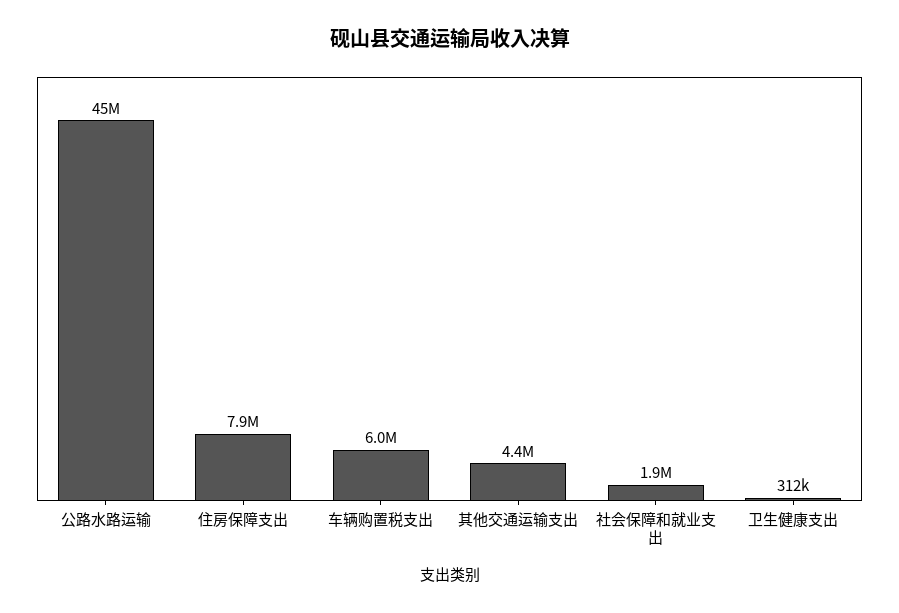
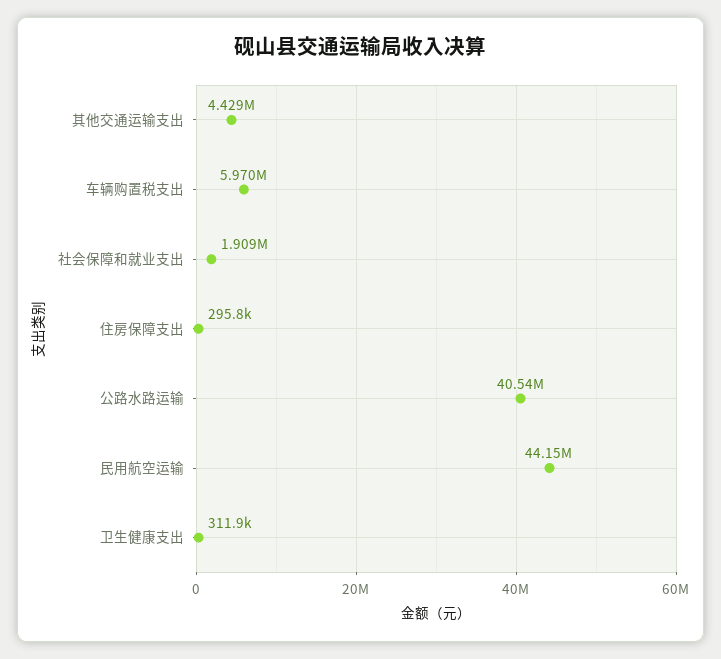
  {
-   "公路水路运输": 45000000,
+   "公路水路运输": 40540000,
-   "住房保障支出": 7900000,
+   "住房保障支出": 295800,
    "车辆购置税支出": 5970000,
    "其他交通运输支出": 4429000,
    "社会保障和就业支出": 1909000,
-   "卫生健康支出": 311900
+   "卫生健康支出": 311900,
+   "民用航空运输": 44150000
  }

